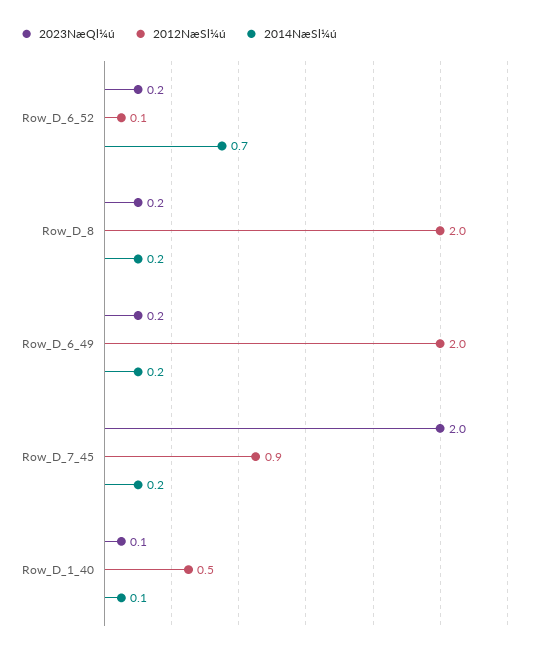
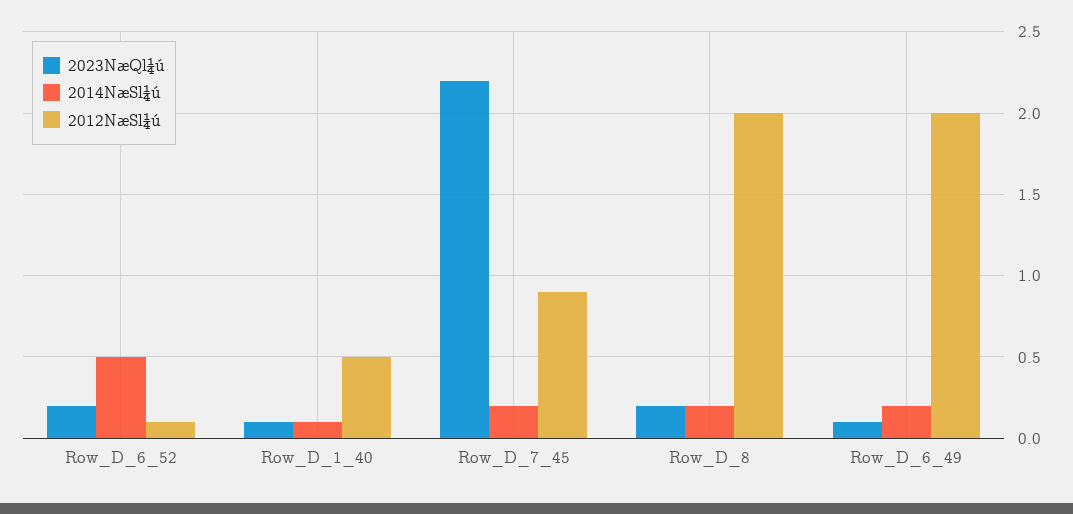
  {
    "2023NæQl¼ú": {
      "Row_D_6_52": 0.2,
      "Row_D_8": 0.2,
-     "Row_D_6_49": 0.2,
+     "Row_D_6_49": 0.1,
-     "Row_D_7_45": 2,
+     "Row_D_7_45": 2.2,
      "Row_D_1_40": 0.1
    },
    "2012NæSl¼ú": {
      "Row_D_6_52": 0.1,
      "Row_D_8": 2,
      "Row_D_6_49": 2,
      "Row_D_7_45": 0.9,
      "Row_D_1_40": 0.5
    },
    "2014NæSl¼ú": {
-     "Row_D_6_52": 0.7,
+     "Row_D_6_52": 0.5,
      "Row_D_8": 0.2,
      "Row_D_6_49": 0.2,
      "Row_D_7_45": 0.2,
      "Row_D_1_40": 0.1
    }
  }

